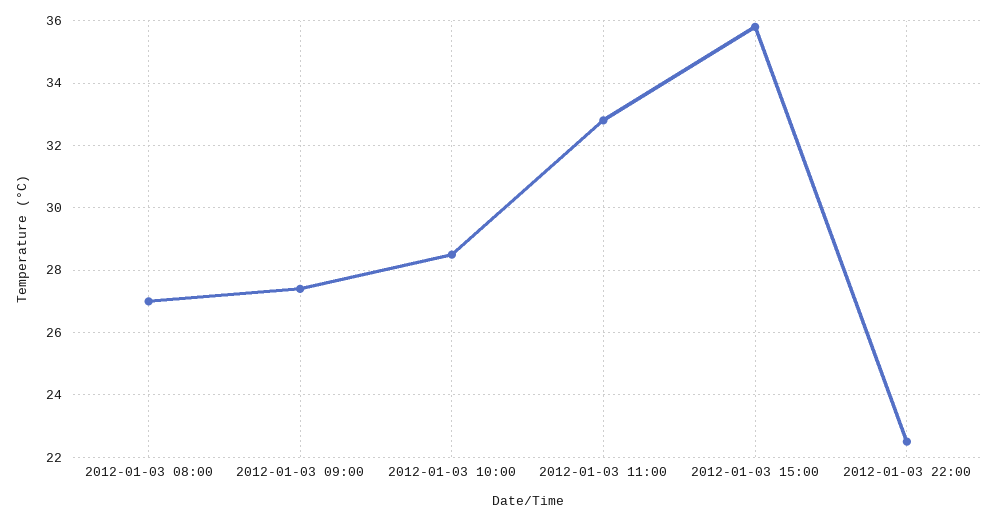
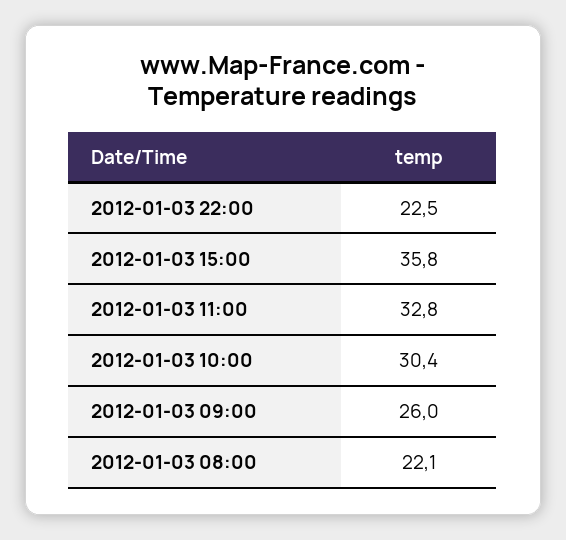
  {
-   "2012-01-03 08:00": 27,
+   "2012-01-03 08:00": 22.1,
-   "2012-01-03 09:00": 27.5,
+   "2012-01-03 09:00": 26,
-   "2012-01-03 10:00": 28.5,
+   "2012-01-03 10:00": 30.4,
    "2012-01-03 11:00": 32.8,
    "2012-01-03 15:00": 35.8,
    "2012-01-03 22:00": 22.5
  }

